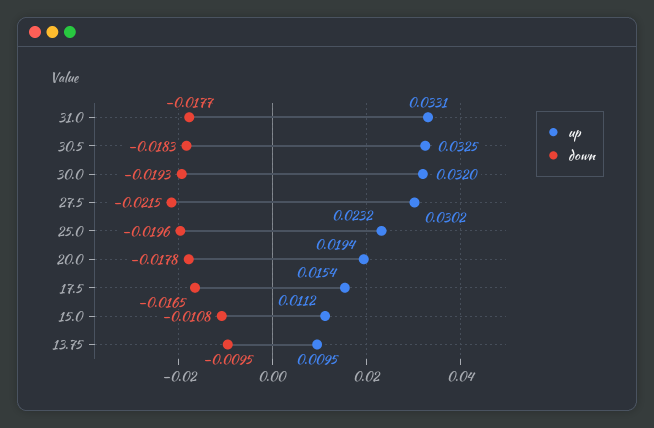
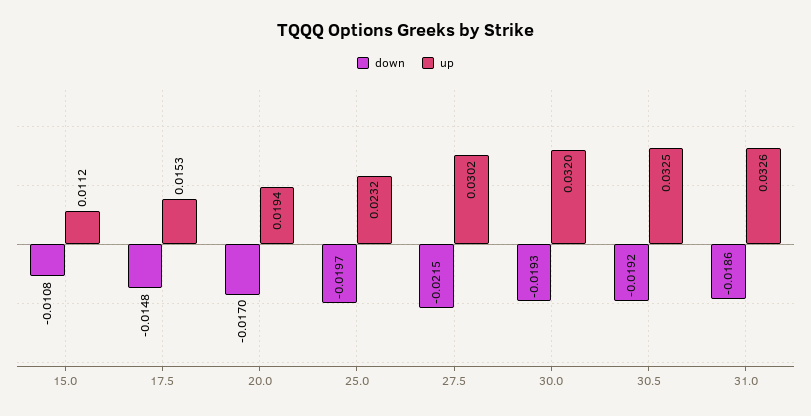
  {
    "up": {
-     "31.0": 0.0331,
+     "31.0": 0.0326,
      "30.5": 0.0325,
      "30.0": 0.032,
      "27.5": 0.0302,
      "25.0": 0.0232,
      "20.0": 0.0194,
-     "17.5": 0.0154,
+     "17.5": 0.0153,
-     "15.0": 0.0112,
+     "15.0": 0.0112
-     "13.75": 0.0095
    },
    "down": {
-     "31.0": -0.0177,
+     "31.0": -0.0186,
-     "30.5": -0.0183,
+     "30.5": -0.0192,
      "30.0": -0.0193,
      "27.5": -0.0215,
-     "25.0": -0.0196,
+     "25.0": -0.0197,
-     "20.0": -0.0178,
+     "20.0": -0.017,
-     "17.5": -0.0165,
+     "17.5": -0.0148,
-     "15.0": -0.0108,
+     "15.0": -0.0108
-     "13.75": -0.0095
    }
  }

